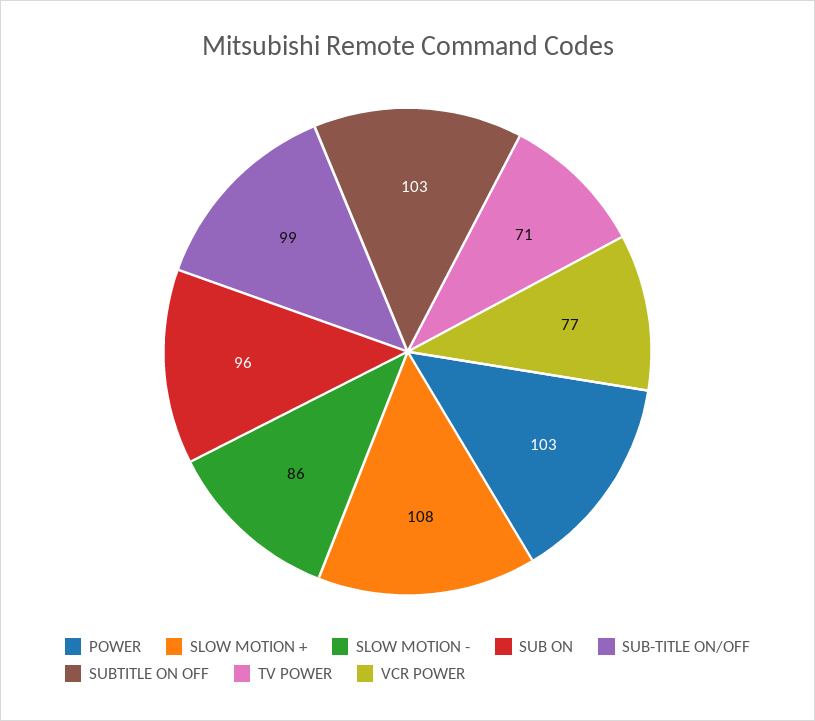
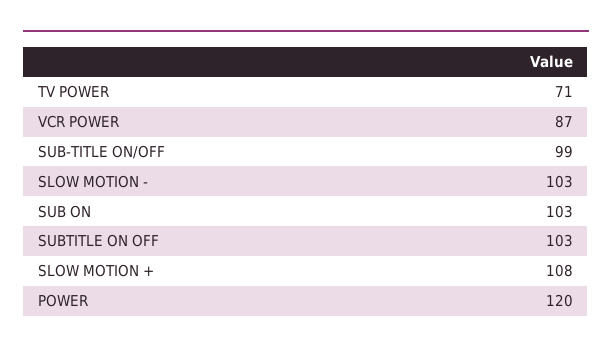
  {
-   "POWER": 103,
+   "POWER": 120,
    "SLOW MOTION +": 108,
-   "SLOW MOTION -": 86,
+   "SLOW MOTION -": 103,
-   "SUB ON": 96,
+   "SUB ON": 103,
    "SUB-TITLE ON/OFF": 99,
    "SUBTITLE ON OFF": 103,
    "TV POWER": 71,
-   "VCR POWER": 77
+   "VCR POWER": 87
  }

